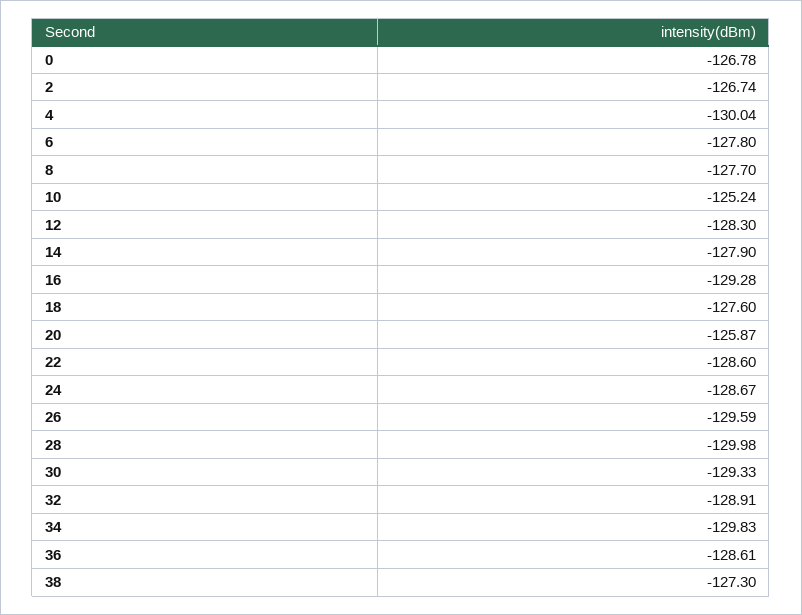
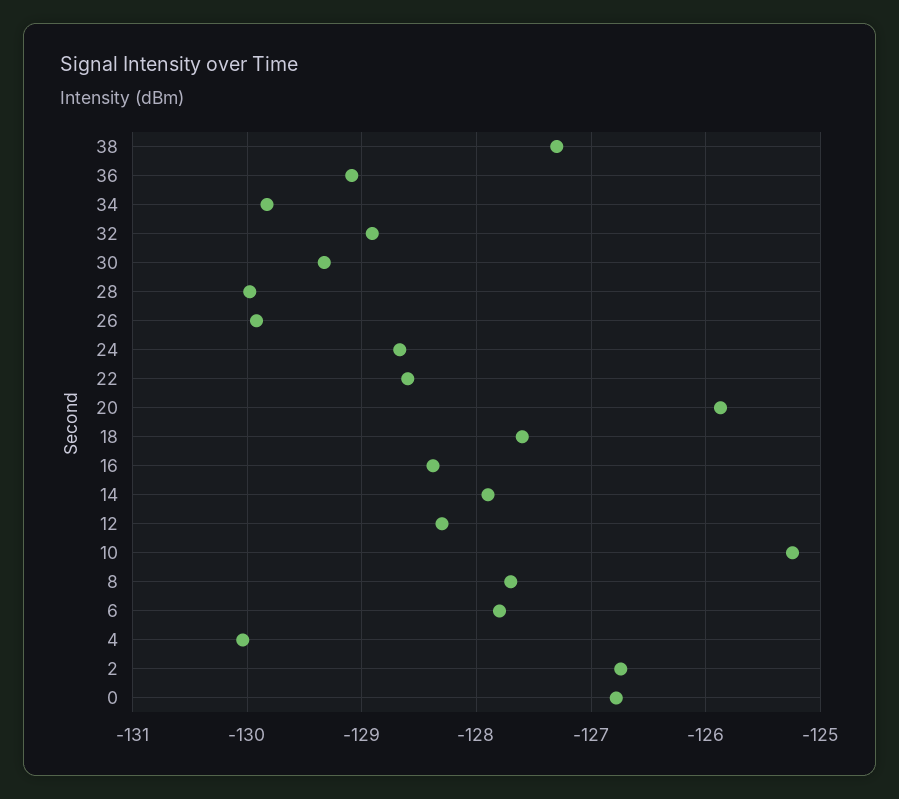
  {
    "0": -126.78,
    "2": -126.74,
    "4": -130.04,
    "6": -127.8,
    "8": -127.7,
    "10": -125.24,
    "12": -128.3,
    "14": -127.9,
-   "16": -129.28,
+   "16": -128.4,
    "18": -127.6,
    "20": -125.87,
    "22": -128.6,
    "24": -128.67,
-   "26": -129.59,
+   "26": -129.9,
    "28": -129.98,
    "30": -129.33,
    "32": -128.91,
    "34": -129.83,
-   "36": -128.61,
+   "36": -129.1,
    "38": -127.3
  }

